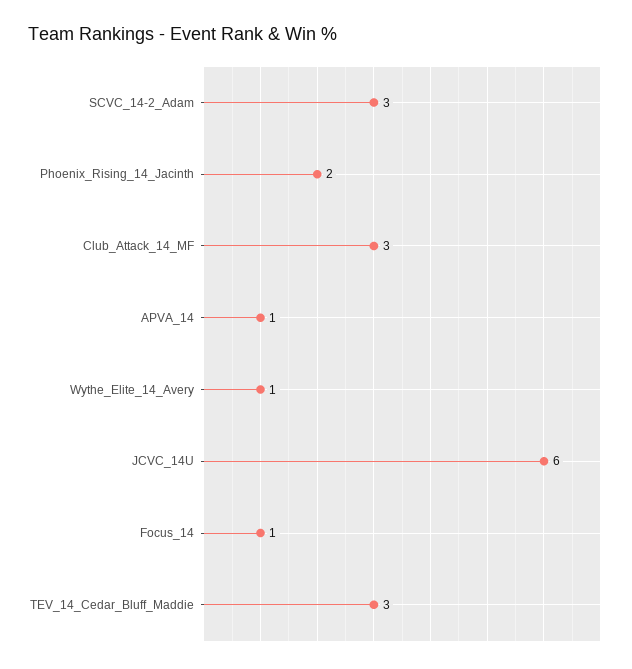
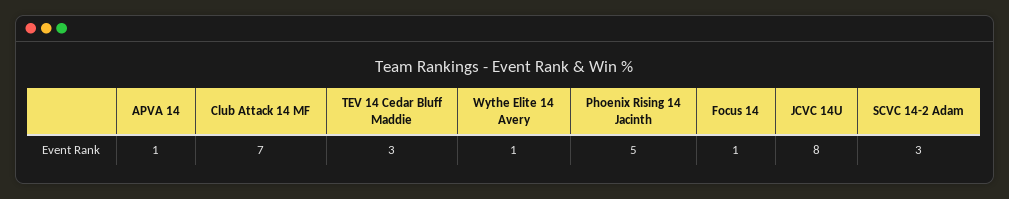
  {
    "SCVC_14-2_Adam": 3,
-   "Phoenix_Rising_14_Jacinth": 2,
+   "Phoenix_Rising_14_Jacinth": 5,
-   "Club_Attack_14_MF": 3,
+   "Club_Attack_14_MF": 7,
    "APVA_14": 1,
    "Wythe_Elite_14_Avery": 1,
-   "JCVC_14U": 6,
+   "JCVC_14U": 8,
    "Focus_14": 1,
    "TEV_14_Cedar_Bluff_Maddie": 3
  }

